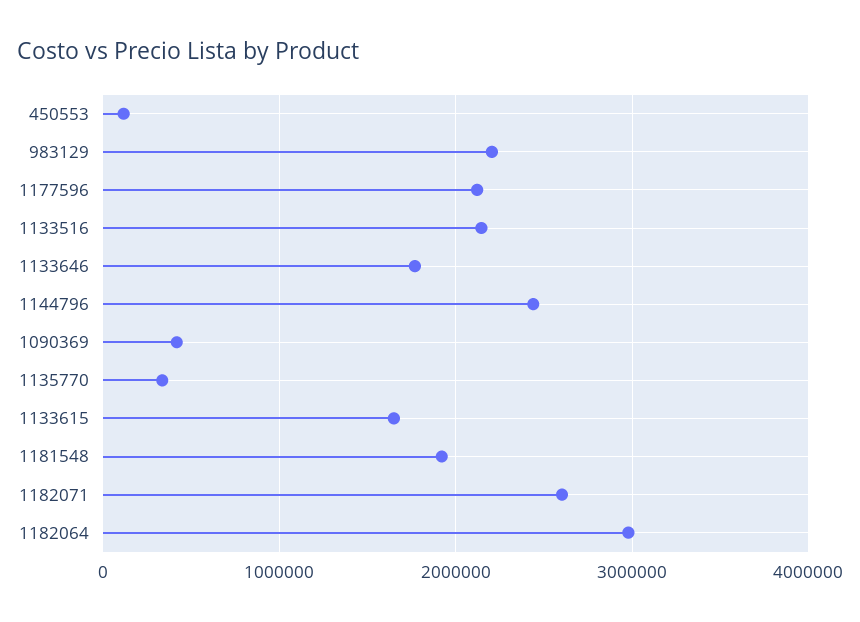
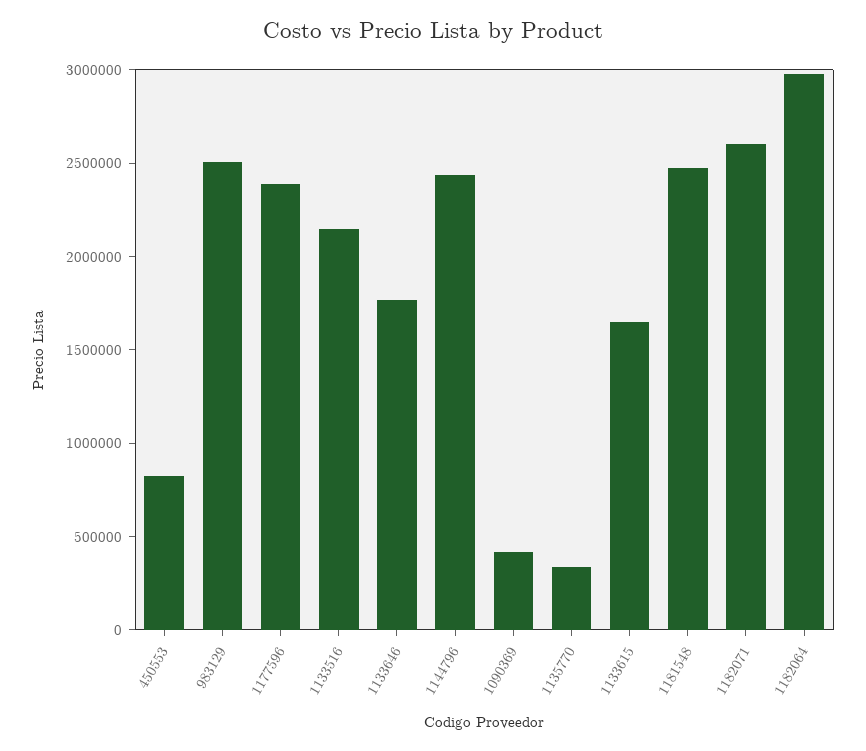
  {
-   "450553": 100000,
+   "450553": 800000,
-   "983129": 2200000,
+   "983129": 2500000,
-   "1177596": 2100000,
+   "1177596": 2400000,
    "1133516": 2100000,
    "1133646": 1800000,
    "1144796": 2400000,
    "1090369": 400000,
    "1135770": 300000,
    "1133615": 1700000,
-   "1181548": 1900000,
+   "1181548": 2500000,
    "1182071": 2600000,
    "1182064": 3000000
  }

